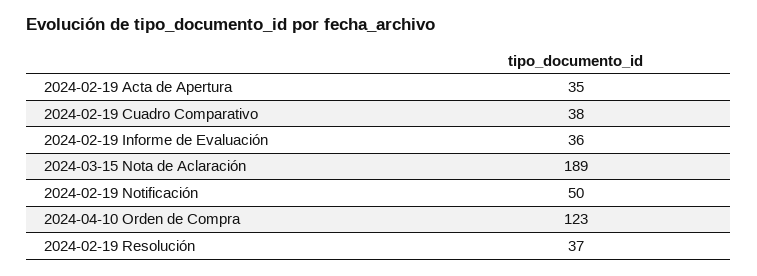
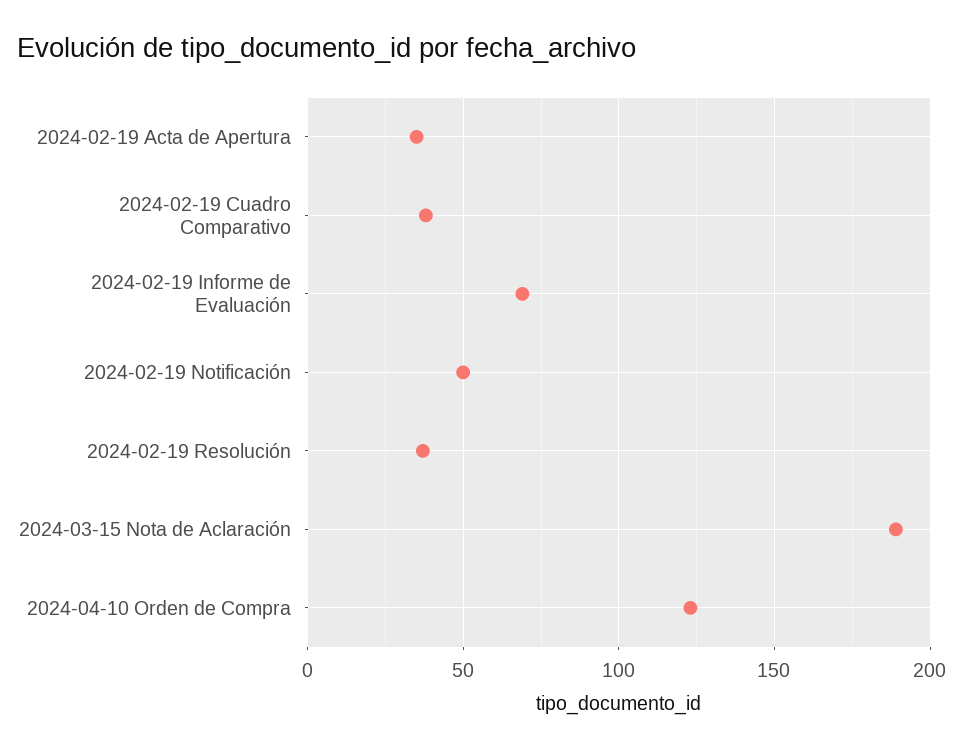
  {
    "2024-02-19 Acta de Apertura": 35,
    "2024-02-19 Cuadro Comparativo": 38,
-   "2024-02-19 Informe de Evaluación": 36,
+   "2024-02-19 Informe de Evaluación": 70,
    "2024-03-15 Nota de Aclaración": 189,
    "2024-02-19 Notificación": 50,
    "2024-04-10 Orden de Compra": 123,
    "2024-02-19 Resolución": 37
  }

